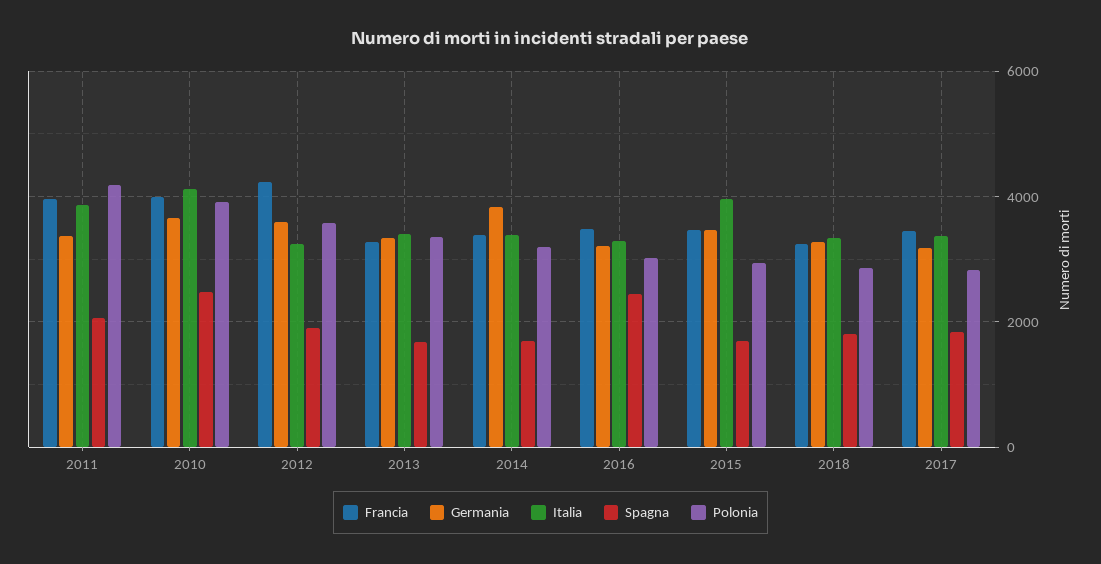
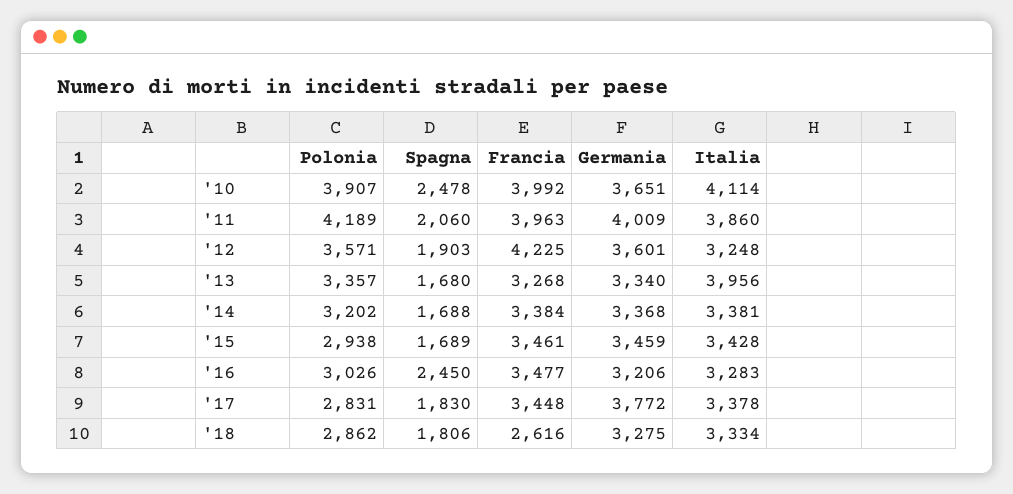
  {
    "Francia": {
      "2011": 3963,
      "2010": 3992,
      "2012": 4225,
      "2013": 3268,
      "2014": 3384,
      "2016": 3477,
      "2015": 3461,
-     "2018": 3200,
+     "2018": 2616,
      "2017": 3448
    },
    "Germania": {
-     "2011": 3400,
+     "2011": 4009,
      "2010": 3651,
      "2012": 3601,
      "2013": 3340,
-     "2014": 3800,
+     "2014": 3368,
      "2016": 3206,
      "2015": 3459,
      "2018": 3275,
-     "2017": 3200
+     "2017": 3772
    },
    "Italia": {
      "2011": 3860,
      "2010": 4114,
      "2012": 3248,
-     "2013": 3400,
+     "2013": 3956,
      "2014": 3381,
      "2016": 3283,
-     "2015": 4000,
+     "2015": 3428,
      "2018": 3334,
      "2017": 3378
    },
    "Spagna": {
      "2011": 2060,
      "2010": 2478,
      "2012": 1903,
      "2013": 1680,
      "2014": 1688,
      "2016": 2450,
      "2015": 1689,
      "2018": 1806,
      "2017": 1830
    },
    "Polonia": {
      "2011": 4189,
      "2010": 3907,
      "2012": 3571,
      "2013": 3357,
      "2014": 3202,
      "2016": 3026,
      "2015": 2938,
      "2018": 2862,
      "2017": 2831
    }
  }

